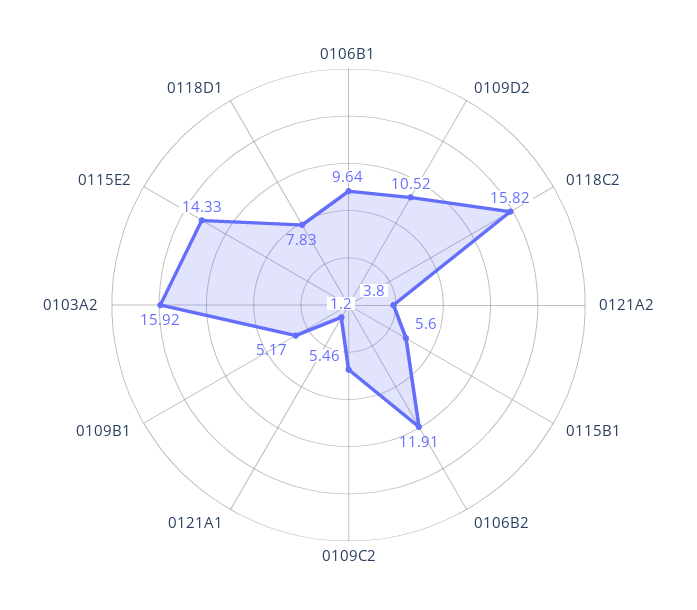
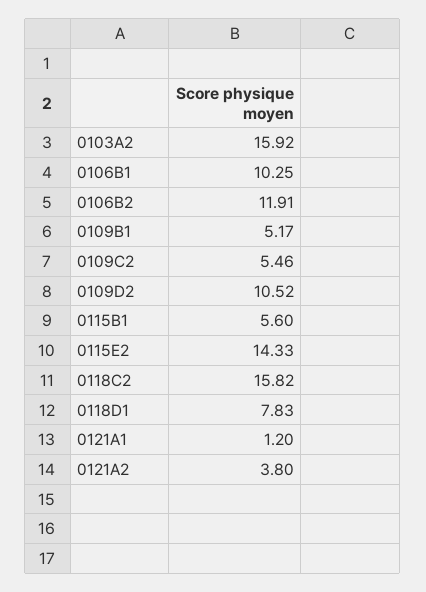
  {
-   "0106B1": 9.64,
+   "0106B1": 10.25,
    "0109D2": 10.52,
    "0118C2": 15.82,
    "0121A2": 3.8,
    "0115B1": 5.6,
    "0106B2": 11.91,
    "0109C2": 5.46,
    "0121A1": 1.2,
    "0109B1": 5.17,
    "0103A2": 15.92,
    "0115E2": 14.33,
    "0118D1": 7.83
  }

